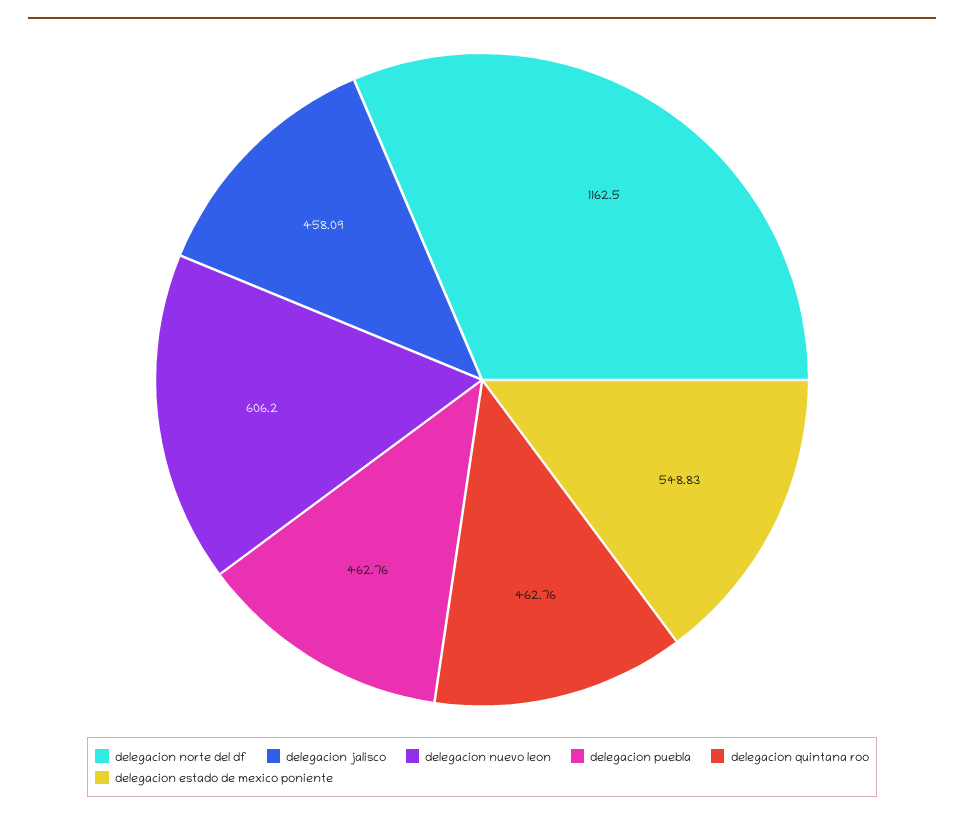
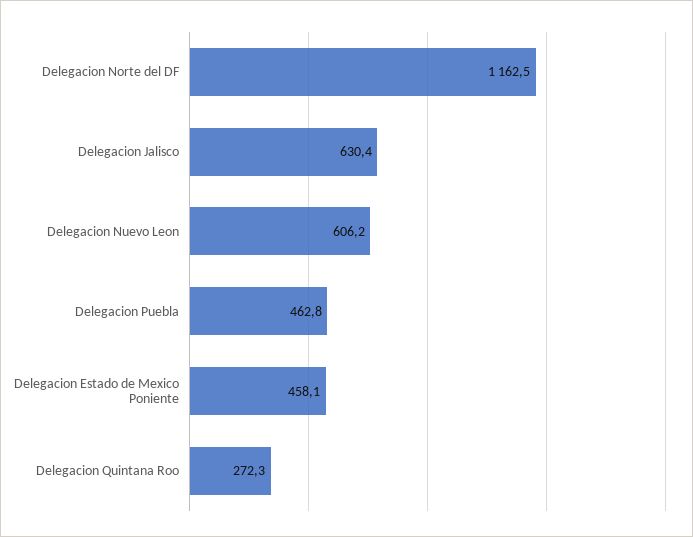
  {
    "delegacion norte del df": 1162.5,
-   "delegacion jalisco": 458.09,
+   "delegacion jalisco": 630.4,
    "delegacion nuevo leon": 606.2,
    "delegacion puebla": 462.76,
-   "delegacion quintana roo": 462.76,
+   "delegacion quintana roo": 272.3,
-   "delegacion estado de mexico poniente": 548.83
+   "delegacion estado de mexico poniente": 458.1
  }

